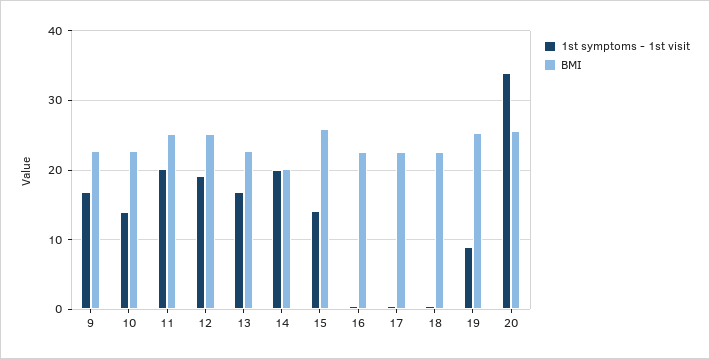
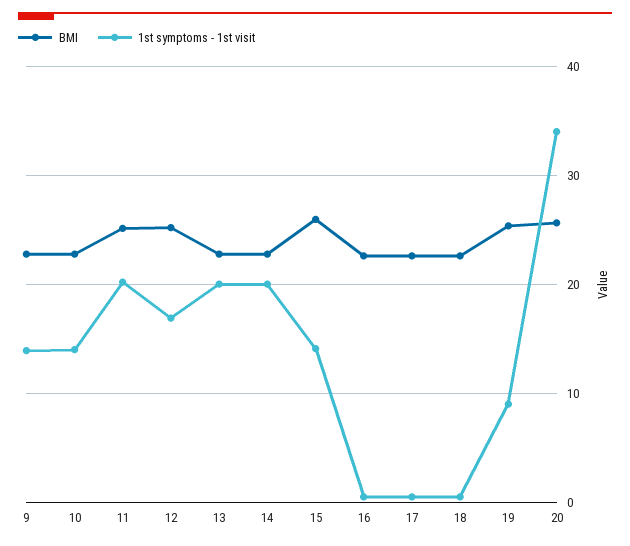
  {
    "1st symptoms - 1st visit": {
-     "9": 17,
+     "9": 14,
      "10": 14,
      "11": 20,
-     "12": 19,
+     "12": 17,
-     "13": 17,
+     "13": 20,
      "14": 20,
      "15": 14,
      "16": 1,
      "17": 1,
      "18": 1,
      "19": 9,
      "20": 34
    },
    "BMI": {
      "9": 23,
      "10": 23,
      "11": 25,
      "12": 25,
      "13": 23,
-     "14": 20,
+     "14": 23,
      "15": 26,
      "16": 23,
      "17": 23,
      "18": 23,
      "19": 25,
      "20": 26
    }
  }

